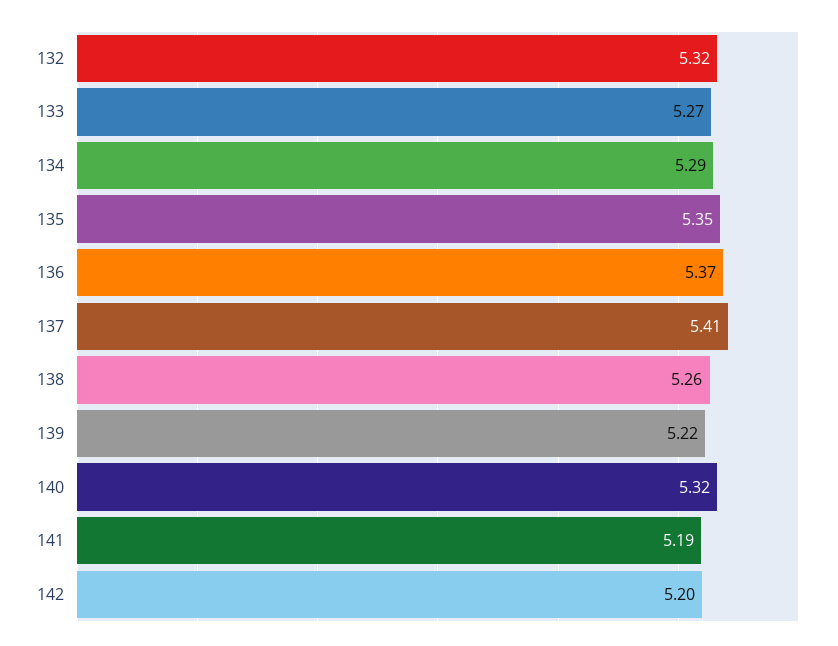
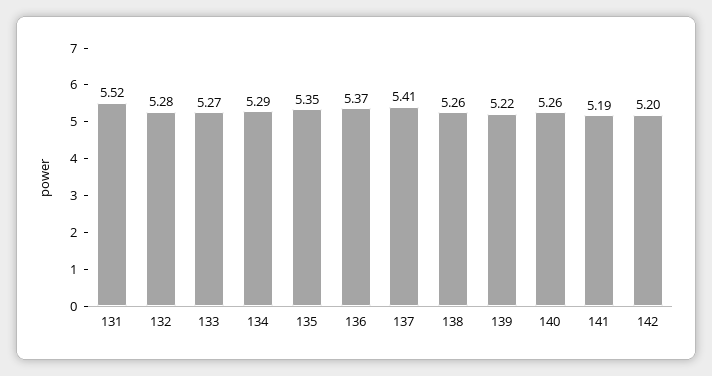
  {
-   "132": 5.32,
+   "132": 5.28,
    "133": 5.27,
    "134": 5.29,
    "135": 5.35,
    "136": 5.37,
    "137": 5.41,
    "138": 5.26,
    "139": 5.22,
-   "140": 5.32,
+   "140": 5.26,
    "141": 5.19,
-   "142": 5.2
+   "142": 5.2,
+   "131": 5.52
  }

